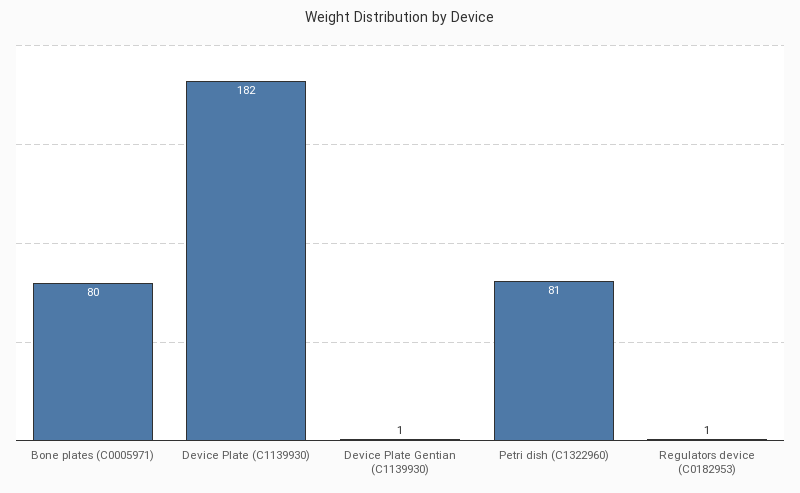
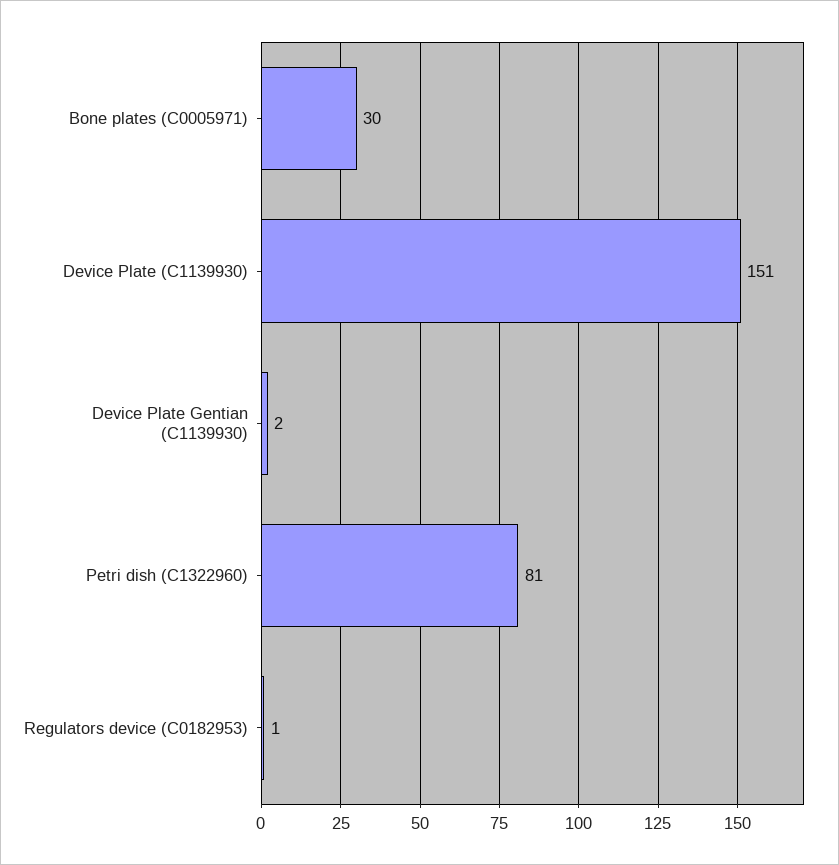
  {
-   "Bone plates (C0005971)": 80,
+   "Bone plates (C0005971)": 30,
-   "Device Plate (C1139930)": 182,
+   "Device Plate (C1139930)": 151,
-   "Device Plate Gentian (C1139930)": 1,
+   "Device Plate Gentian (C1139930)": 2,
    "Petri dish (C1322960)": 81,
    "Regulators device (C0182953)": 1
  }

